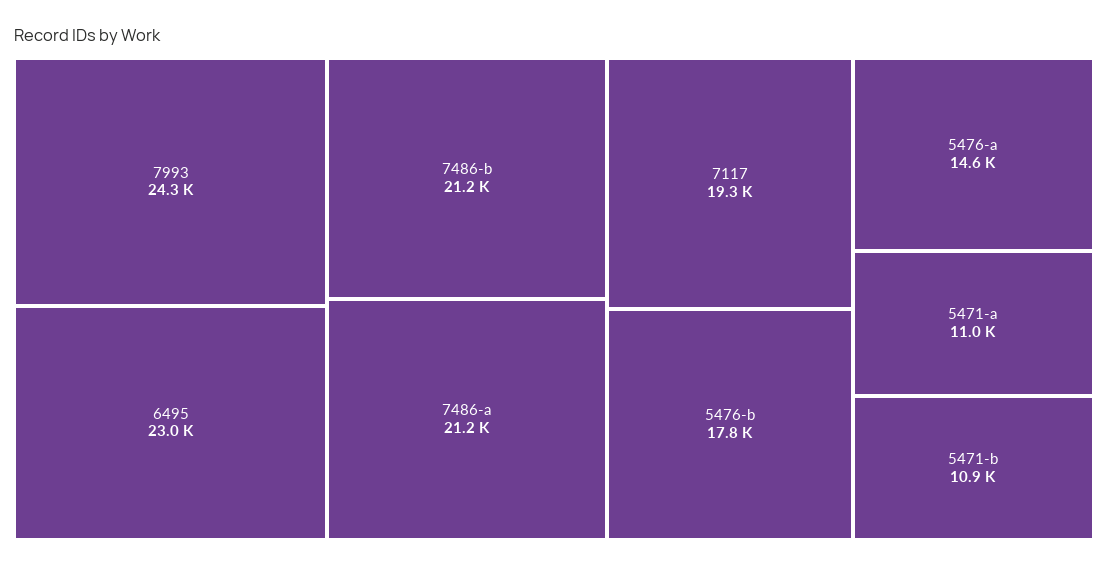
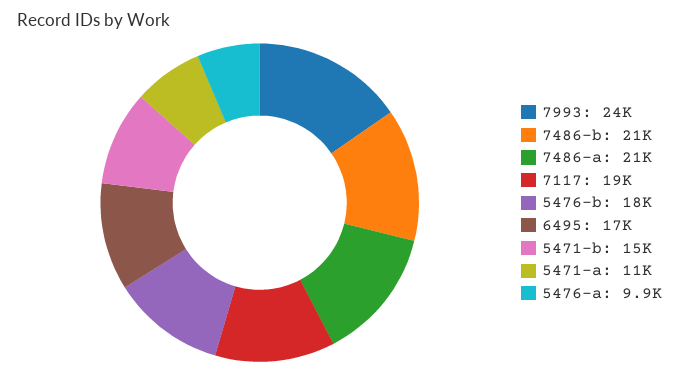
  {
    "7993": 24300,
-   "6495": 23000,
+   "6495": 17000,
    "7486-b": 21200,
    "7486-a": 21200,
    "7117": 19300,
    "5476-b": 17800,
-   "5476-a": 14600,
+   "5476-a": 9900,
    "5471-a": 11000,
-   "5471-b": 10900
+   "5471-b": 15000
  }

